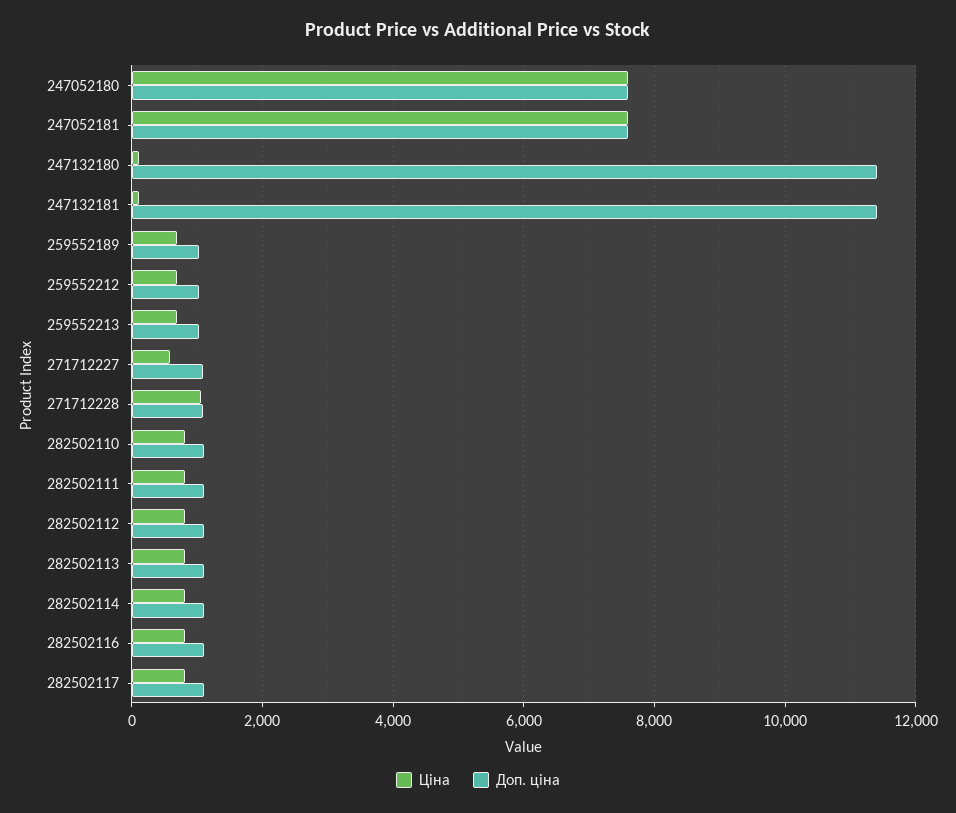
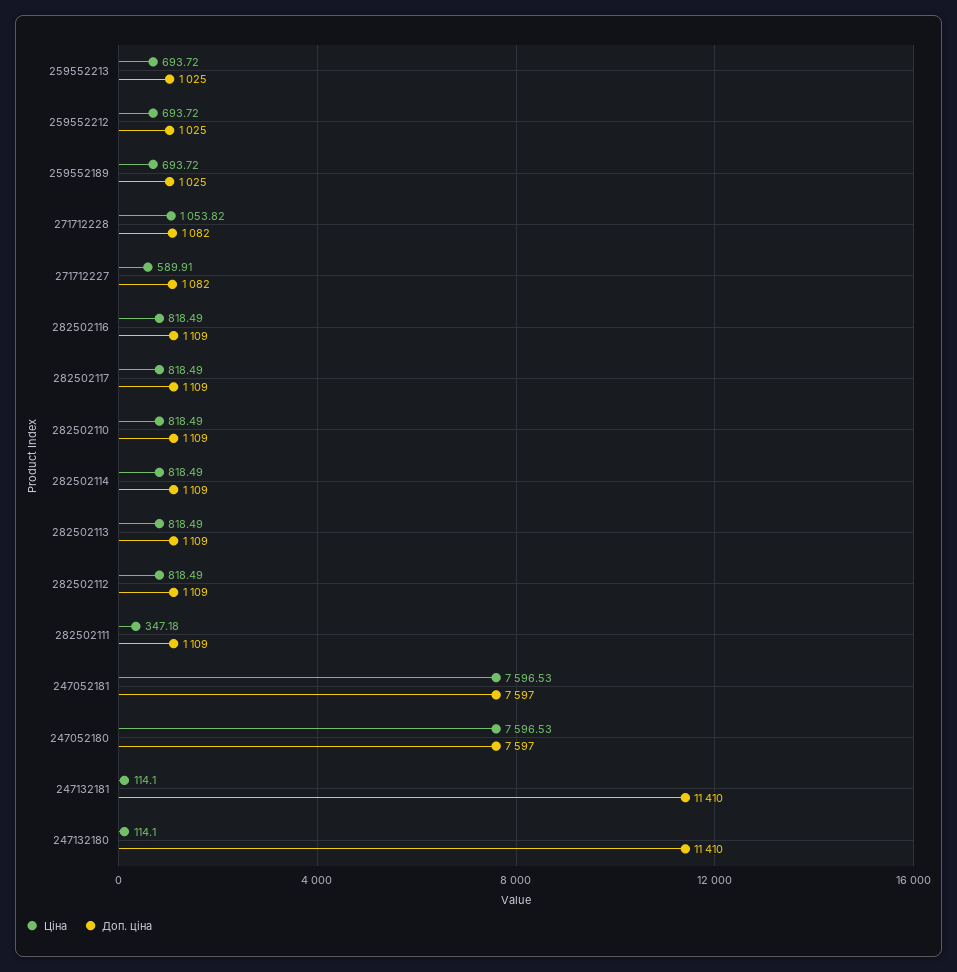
  {
    "Ціна": {
      "247052180": 7596.53,
      "247052181": 7596.53,
      "247132180": 114.1,
      "247132181": 114.1,
      "259552189": 693.72,
      "259552212": 693.72,
      "259552213": 693.72,
      "271712227": 589.91,
      "271712228": 1053.82,
      "282502110": 818.49,
-     "282502111": 800,
+     "282502111": 347.18,
      "282502112": 818.49,
      "282502113": 818.49,
      "282502114": 818.49,
      "282502116": 818.49,
      "282502117": 818.49
    },
    "Доп. ціна": {
      "247052180": 7597,
      "247052181": 7597,
      "247132180": 11410,
      "247132181": 11410,
      "259552189": 1025,
      "259552212": 1025,
      "259552213": 1025,
      "271712227": 1082,
      "271712228": 1082,
      "282502110": 1109,
      "282502111": 1109,
      "282502112": 1109,
      "282502113": 1109,
      "282502114": 1109,
      "282502116": 1109,
      "282502117": 1109
    }
  }

